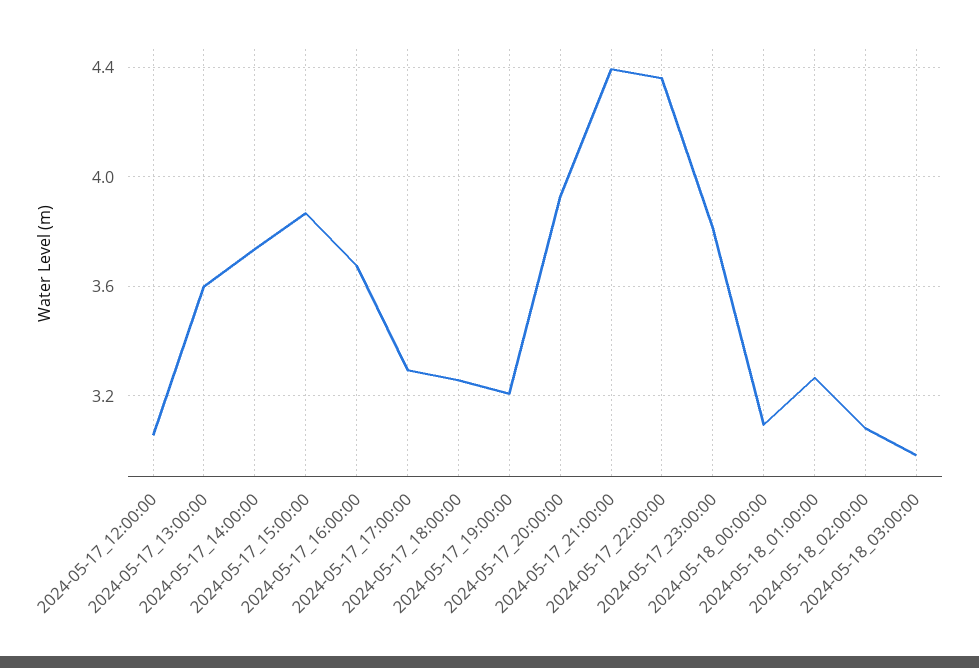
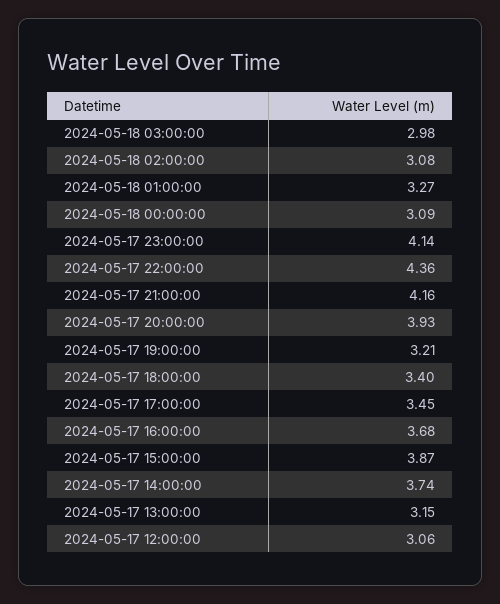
  {
    "2024-05-17_12:00:00": 3.06,
-   "2024-05-17_13:00:00": 3.6,
+   "2024-05-17_13:00:00": 3.15,
    "2024-05-17_14:00:00": 3.74,
    "2024-05-17_15:00:00": 3.87,
    "2024-05-17_16:00:00": 3.68,
-   "2024-05-17_17:00:00": 3.3,
+   "2024-05-17_17:00:00": 3.45,
-   "2024-05-17_18:00:00": 3.25,
+   "2024-05-17_18:00:00": 3.4,
    "2024-05-17_19:00:00": 3.21,
    "2024-05-17_20:00:00": 3.93,
-   "2024-05-17_21:00:00": 4.4,
+   "2024-05-17_21:00:00": 4.16,
    "2024-05-17_22:00:00": 4.36,
-   "2024-05-17_23:00:00": 3.8,
+   "2024-05-17_23:00:00": 4.14,
    "2024-05-18_00:00:00": 3.09,
    "2024-05-18_01:00:00": 3.27,
    "2024-05-18_02:00:00": 3.08,
    "2024-05-18_03:00:00": 2.98
  }

